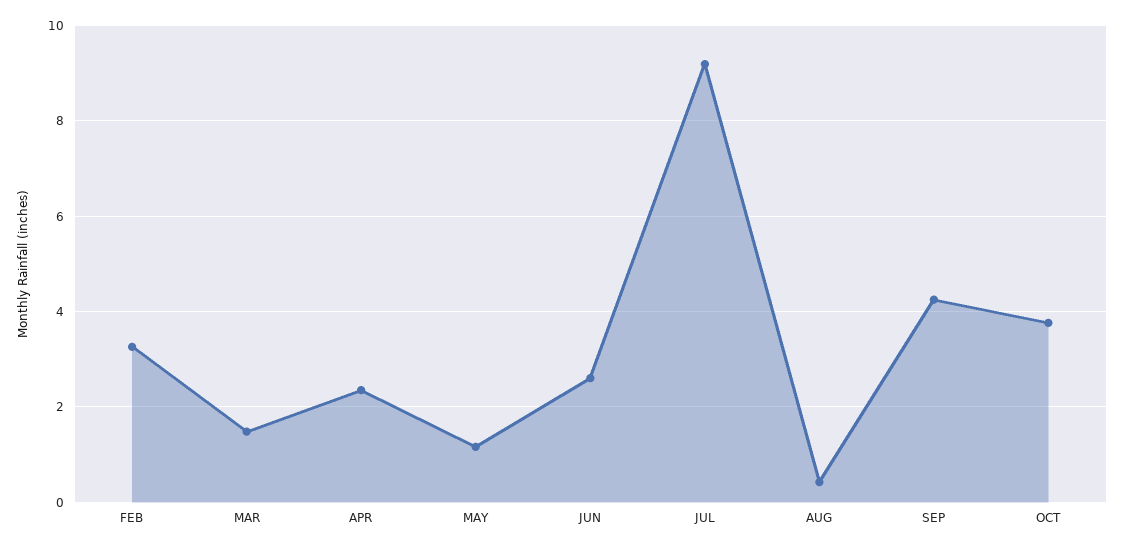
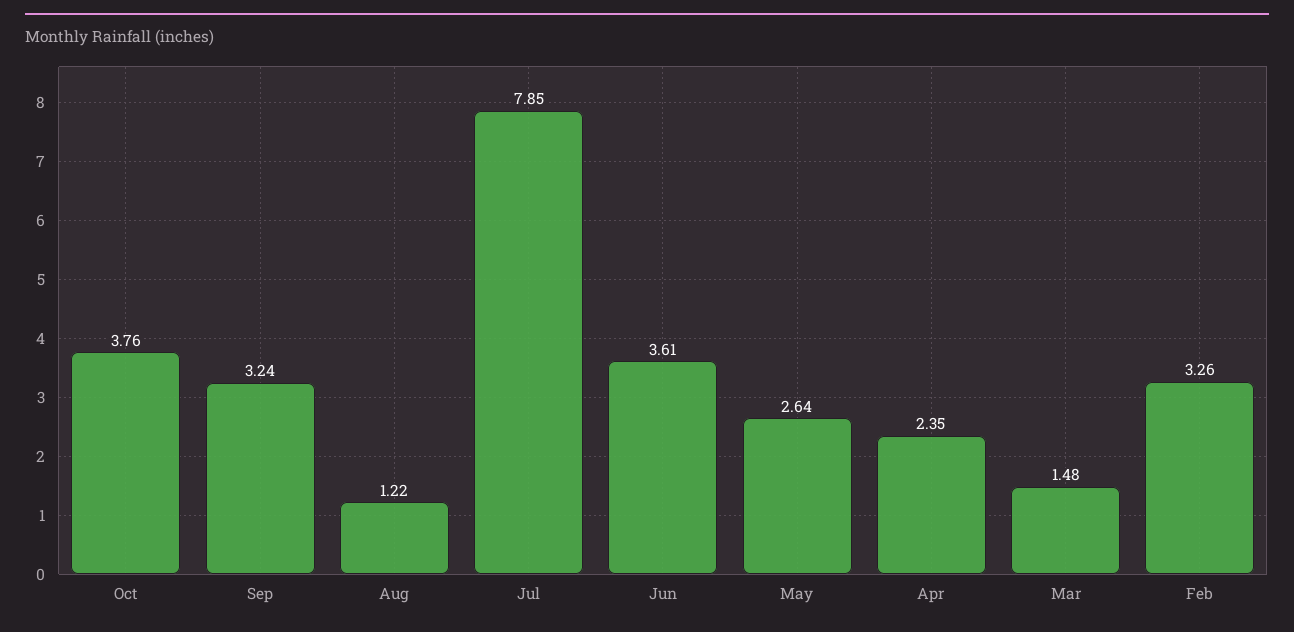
  {
    "FEB": 3.26,
    "MAR": 1.48,
    "APR": 2.35,
-   "MAY": 1.2,
+   "MAY": 2.64,
-   "JUN": 2.6,
+   "JUN": 3.61,
-   "JUL": 9.2,
+   "JUL": 7.85,
-   "AUG": 0.4,
+   "AUG": 1.22,
-   "SEP": 4.2,
+   "SEP": 3.24,
    "OCT": 3.76
  }

